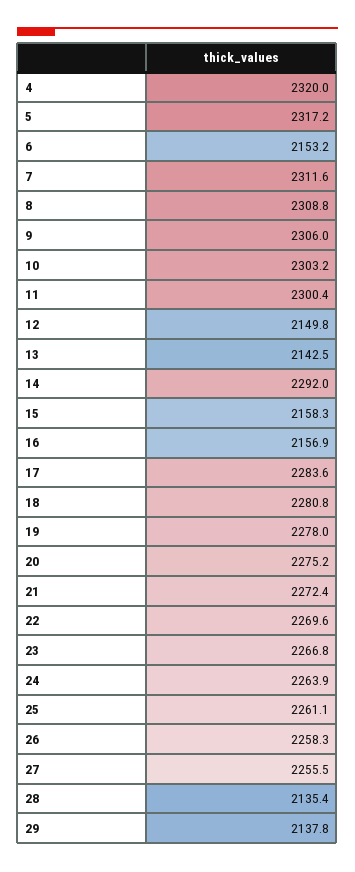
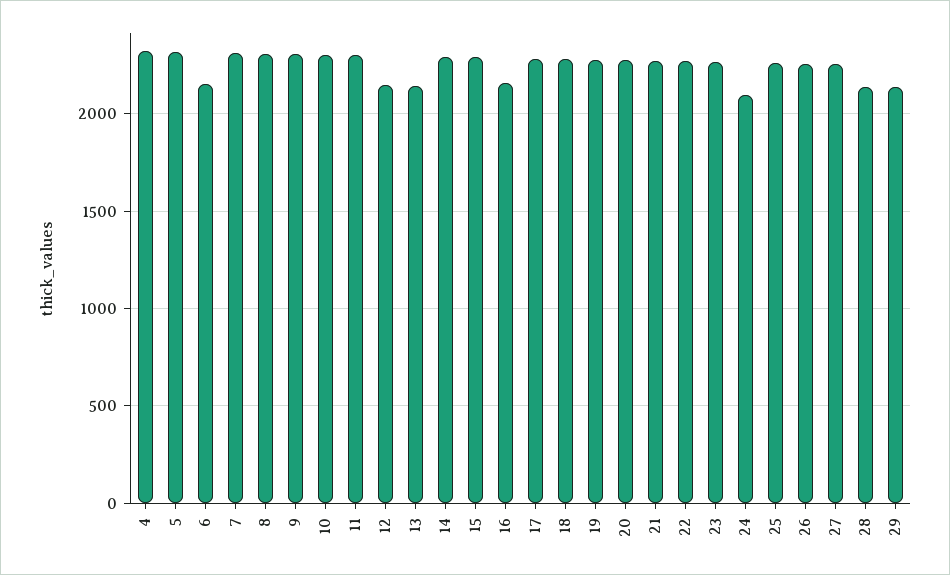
  {
    "4": 2320,
    "5": 2317.2,
    "6": 2153.2,
    "7": 2311.6,
    "8": 2308.8,
    "9": 2306,
    "10": 2303.2,
    "11": 2300.4,
    "12": 2149.8,
    "13": 2142.5,
    "14": 2292,
-   "15": 2158.3,
+   "15": 2300,
    "16": 2156.9,
    "17": 2283.6,
    "18": 2280.8,
    "19": 2278,
    "20": 2275.2,
    "21": 2272.4,
    "22": 2269.6,
    "23": 2266.8,
-   "24": 2263.9,
+   "24": 2100,
    "25": 2261.1,
    "26": 2258.3,
    "27": 2255.5,
    "28": 2135.4,
    "29": 2137.8
  }

